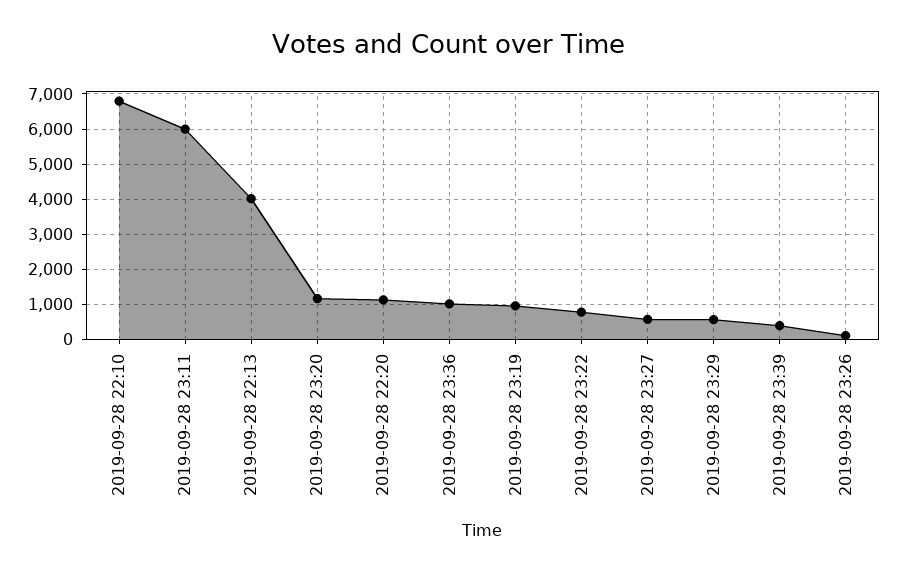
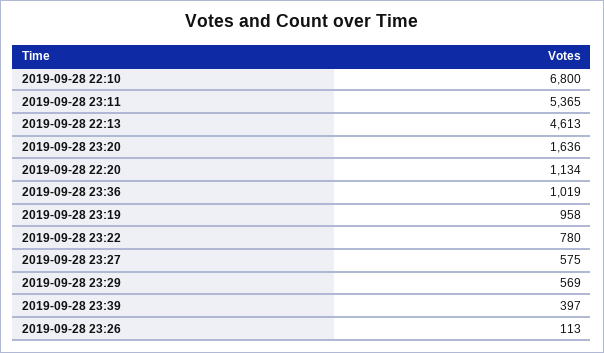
  {
    "2019-09-28 22:10": 6800,
-   "2019-09-28 23:11": 6000,
+   "2019-09-28 23:11": 5365,
-   "2019-09-28 22:13": 4000,
+   "2019-09-28 22:13": 4613,
-   "2019-09-28 23:20": 1200,
+   "2019-09-28 23:20": 1636,
    "2019-09-28 22:20": 1134,
    "2019-09-28 23:36": 1019,
    "2019-09-28 23:19": 958,
    "2019-09-28 23:22": 780,
    "2019-09-28 23:27": 575,
    "2019-09-28 23:29": 569,
    "2019-09-28 23:39": 397,
    "2019-09-28 23:26": 113
  }

